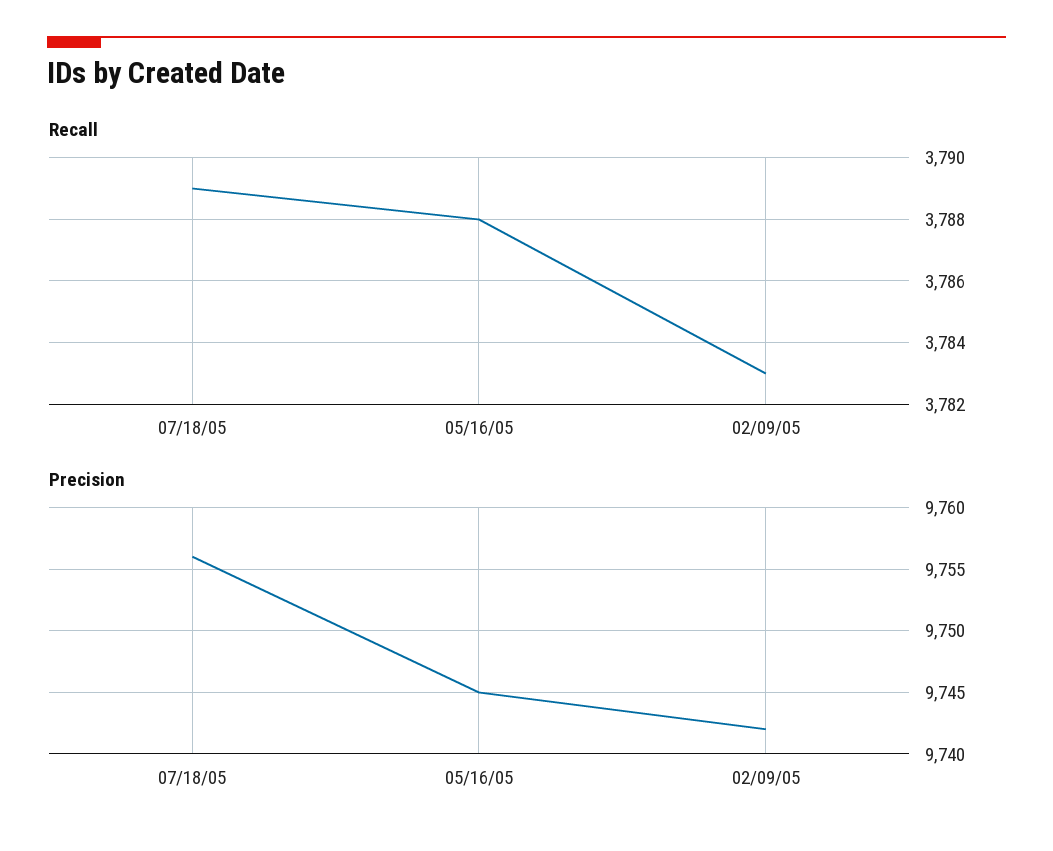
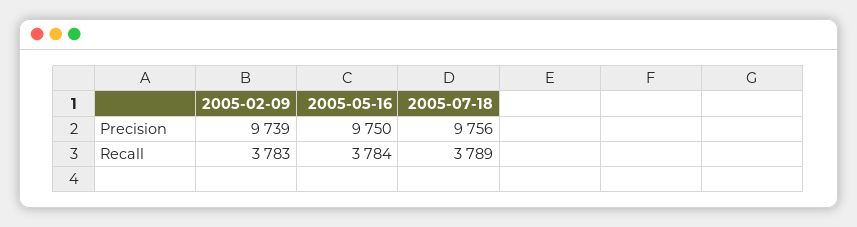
  {
    "Recall": {
      "07/18/05": 3789,
-     "05/16/05": 3788,
+     "05/16/05": 3784,
      "02/09/05": 3783
    },
    "Precision": {
      "07/18/05": 9756,
-     "05/16/05": 9745,
+     "05/16/05": 9750,
-     "02/09/05": 9742
+     "02/09/05": 9739
    }
  }

